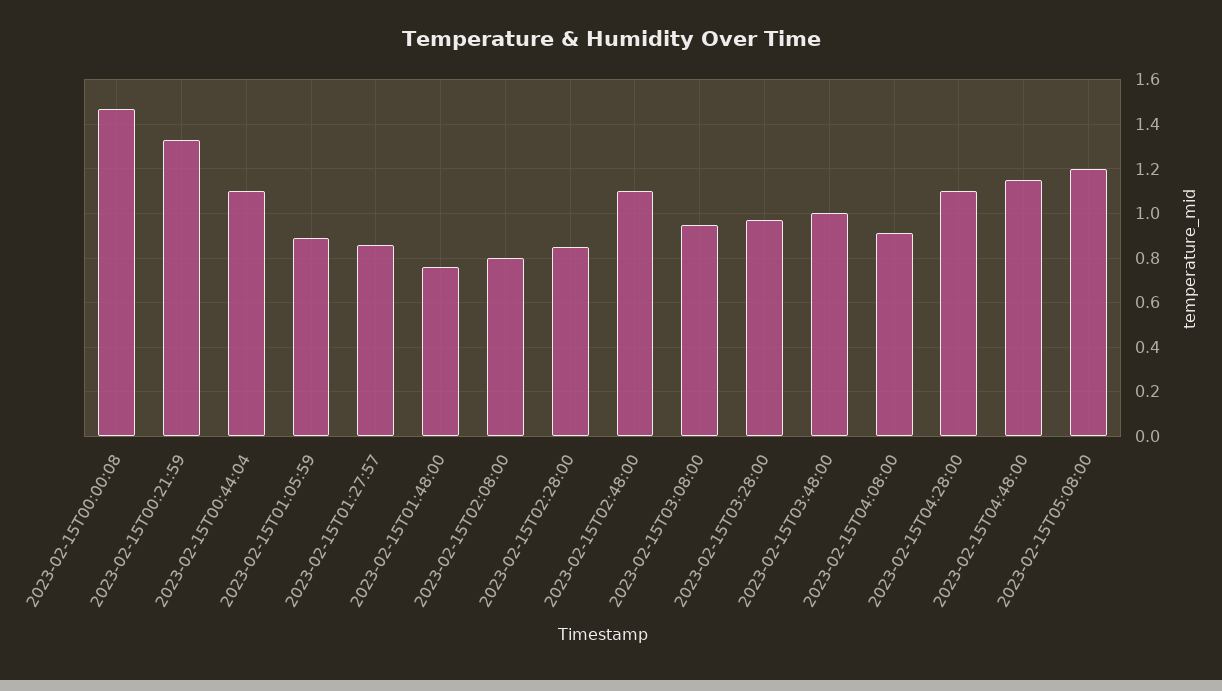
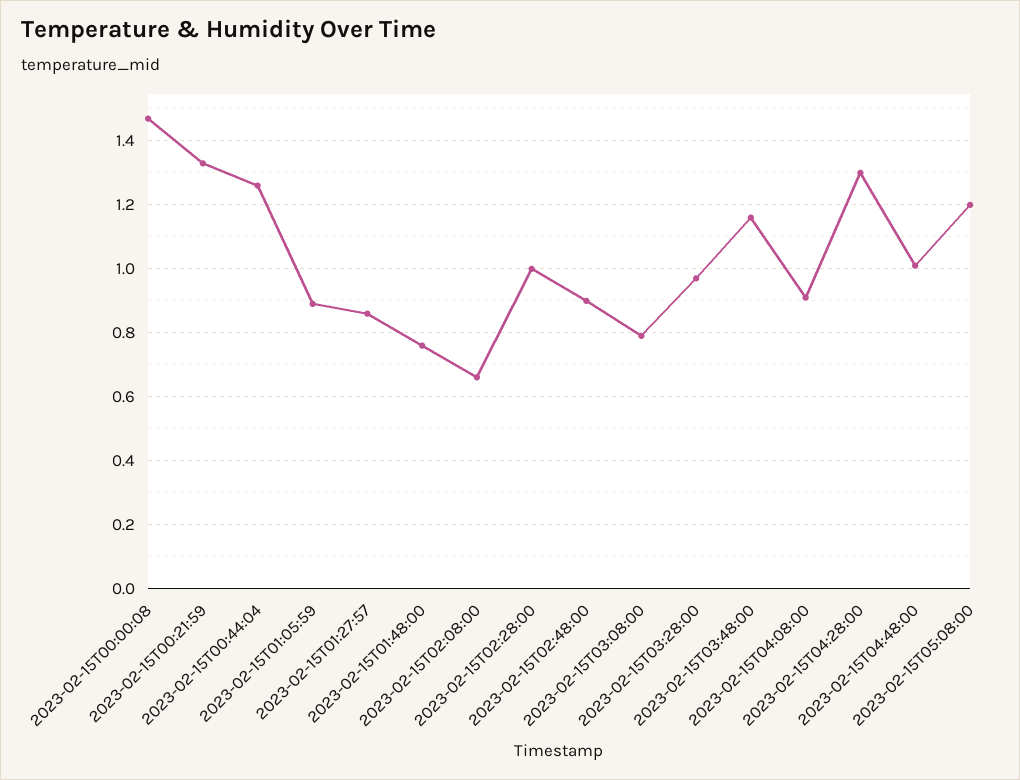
  {
    "2023-02-15T00:00:08": 1.45,
    "2023-02-15T00:21:59": 1.35,
-   "2023-02-15T00:44:04": 1.1,
+   "2023-02-15T00:44:04": 1.25,
    "2023-02-15T01:05:59": 0.9,
    "2023-02-15T01:27:57": 0.85,
    "2023-02-15T01:48:00": 0.75,
-   "2023-02-15T02:08:00": 0.8,
+   "2023-02-15T02:08:00": 0.65,
-   "2023-02-15T02:28:00": 0.85,
+   "2023-02-15T02:28:00": 1,
-   "2023-02-15T02:48:00": 1.1,
+   "2023-02-15T02:48:00": 0.9,
-   "2023-02-15T03:08:00": 0.95,
+   "2023-02-15T03:08:00": 0.8,
    "2023-02-15T03:28:00": 0.95,
-   "2023-02-15T03:48:00": 1,
+   "2023-02-15T03:48:00": 1.15,
    "2023-02-15T04:08:00": 0.9,
-   "2023-02-15T04:28:00": 1.1,
+   "2023-02-15T04:28:00": 1.3,
-   "2023-02-15T04:48:00": 1.15,
+   "2023-02-15T04:48:00": 1,
    "2023-02-15T05:08:00": 1.2
  }

